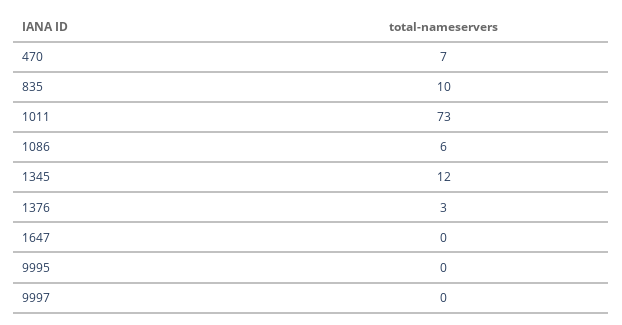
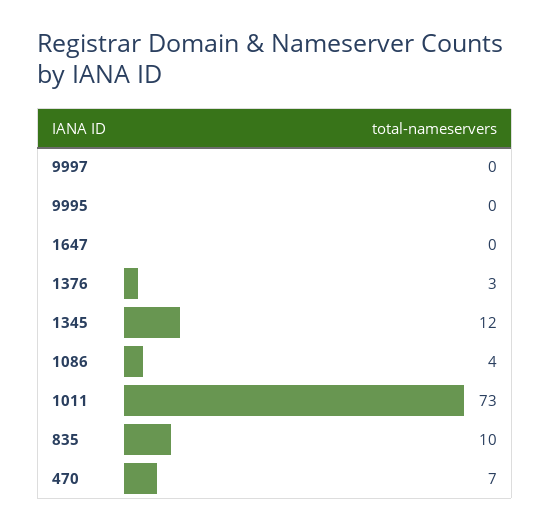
  {
    "470": 7,
    "835": 10,
    "1011": 73,
-   "1086": 6,
+   "1086": 4,
    "1345": 12,
    "1376": 3,
    "1647": 0,
    "9995": 0,
    "9997": 0
  }

